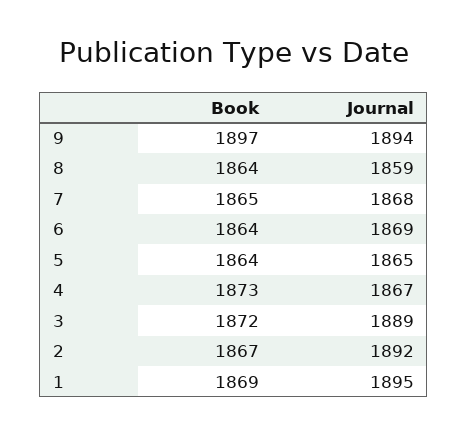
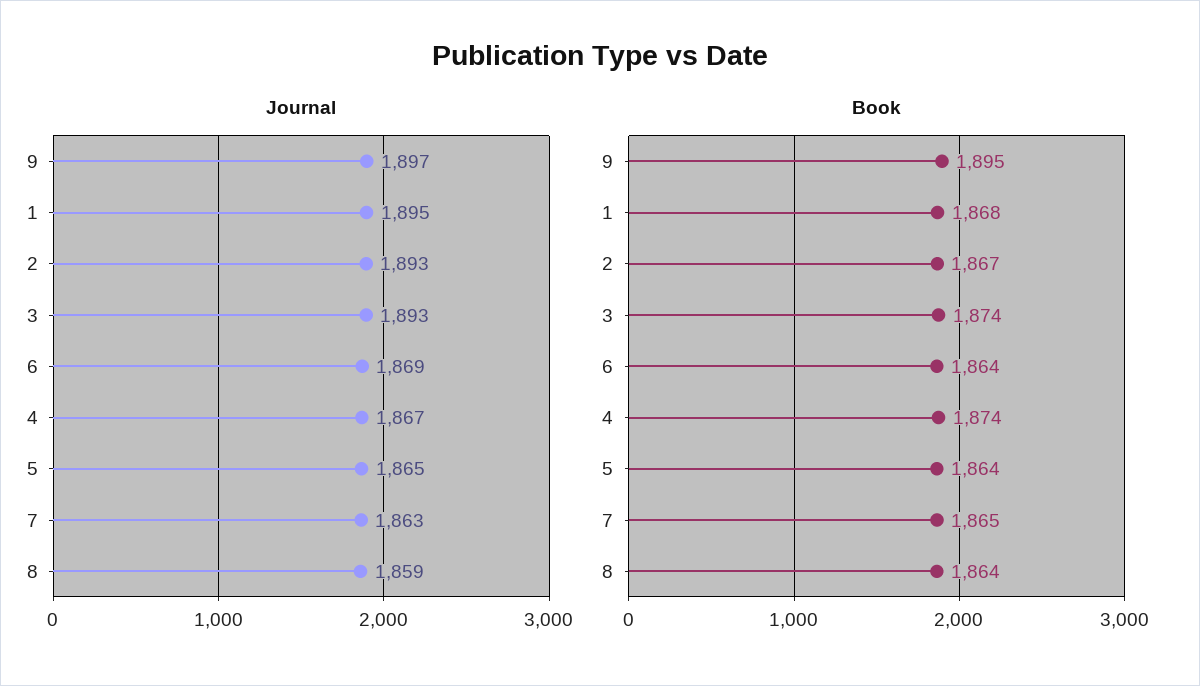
  {
    "Book": {
-     "9": 1897,
+     "9": 1895,
      "8": 1864,
      "7": 1865,
      "6": 1864,
      "5": 1864,
-     "4": 1873,
+     "4": 1874,
-     "3": 1872,
+     "3": 1874,
      "2": 1867,
-     "1": 1869
+     "1": 1868
    },
    "Journal": {
-     "9": 1894,
+     "9": 1897,
      "8": 1859,
-     "7": 1868,
+     "7": 1863,
      "6": 1869,
      "5": 1865,
      "4": 1867,
-     "3": 1889,
+     "3": 1893,
-     "2": 1892,
+     "2": 1893,
      "1": 1895
    }
  }

